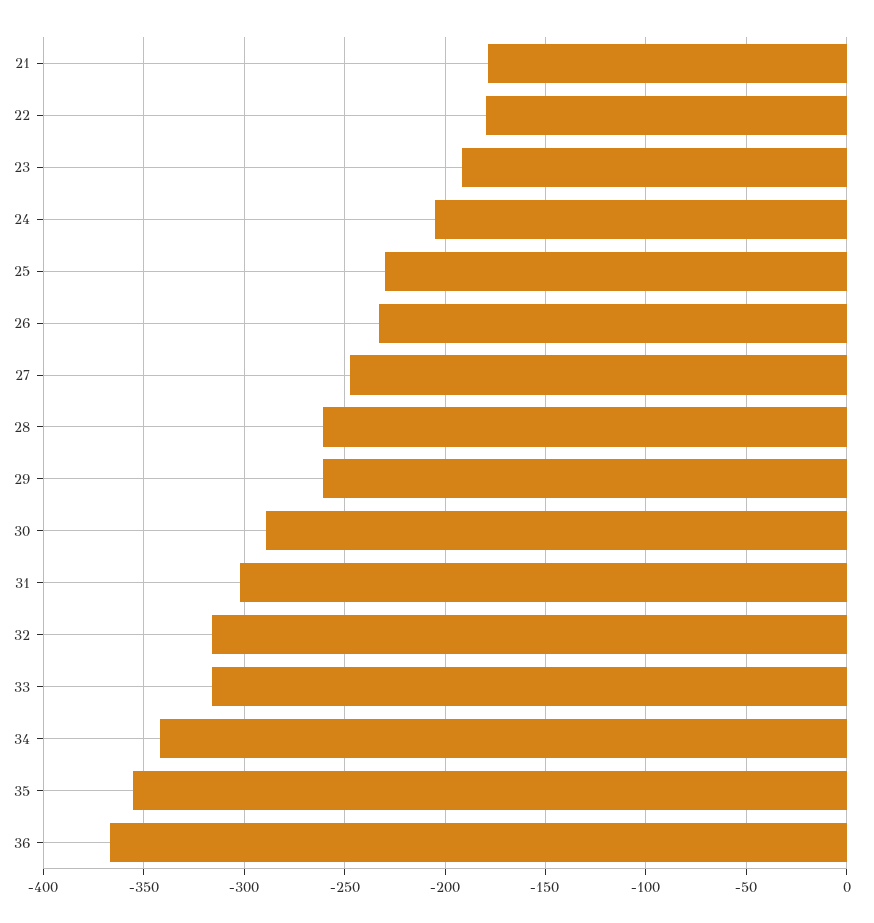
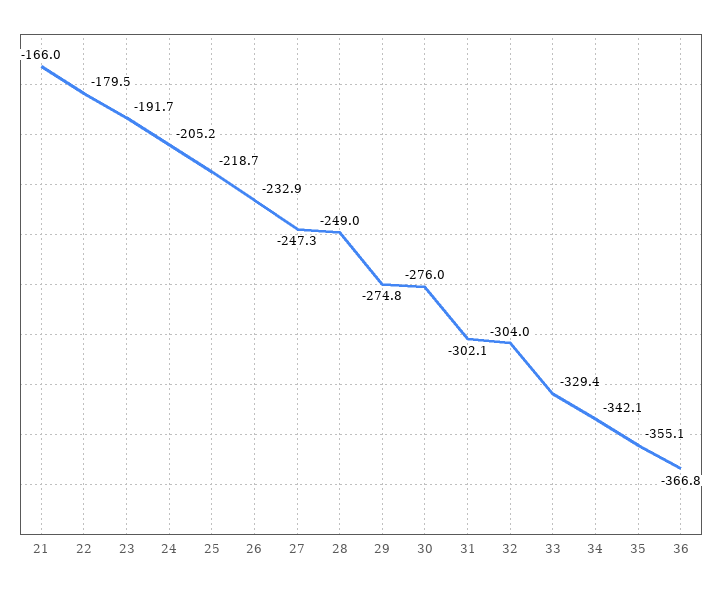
  {
-   "21": -180,
+   "21": -166,
    "22": -179.5,
    "23": -191.7,
    "24": -205.2,
-   "25": -230,
+   "25": -218.7,
    "26": -232.9,
    "27": -247.3,
-   "28": -260,
+   "28": -249,
-   "29": -260,
+   "29": -274.8,
-   "30": -290,
+   "30": -276,
    "31": -302.1,
-   "32": -315,
+   "32": -304,
-   "33": -315,
+   "33": -329.4,
    "34": -342.1,
    "35": -355.1,
    "36": -366.8
  }

